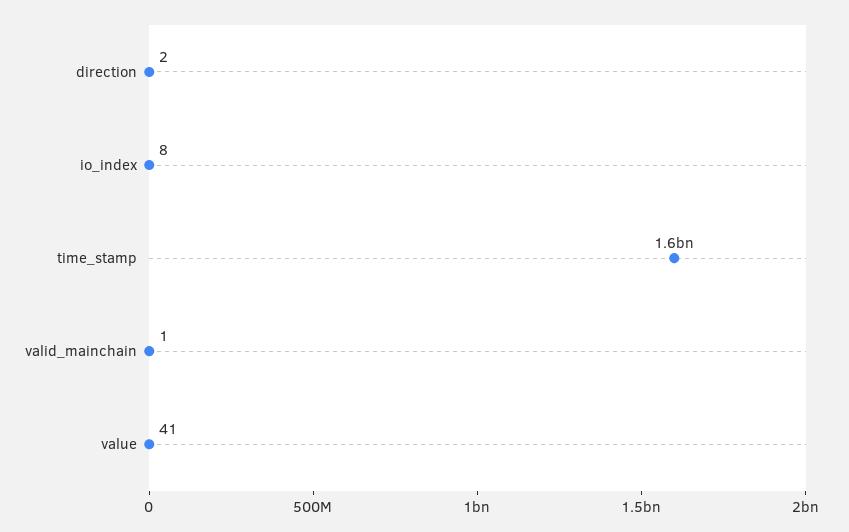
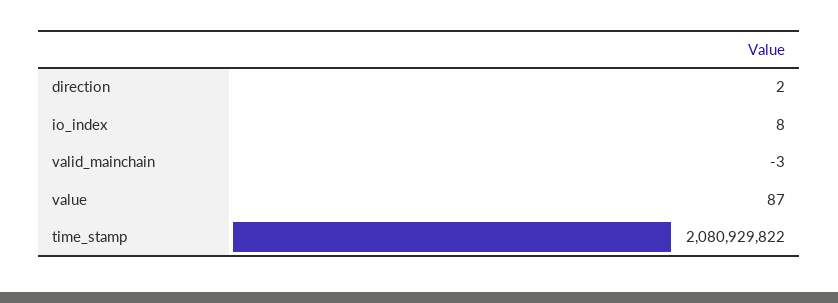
  {
    "direction": 2,
    "io_index": 8,
-   "time_stamp": 1600000000,
+   "time_stamp": 2080929822,
-   "valid_mainchain": 1,
+   "valid_mainchain": -3,
-   "value": 41
+   "value": 87
  }

